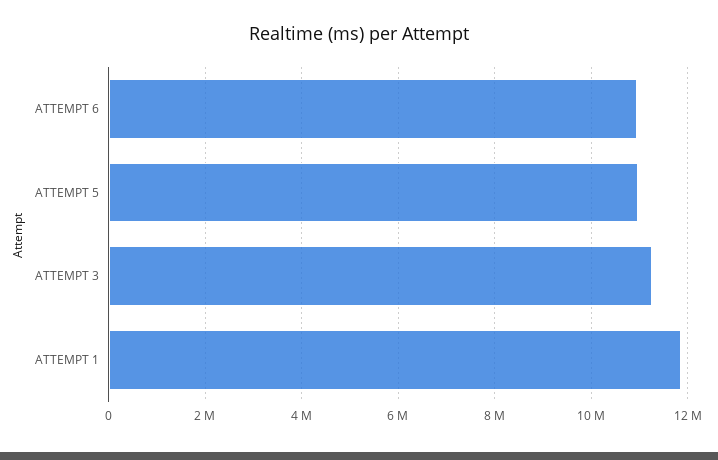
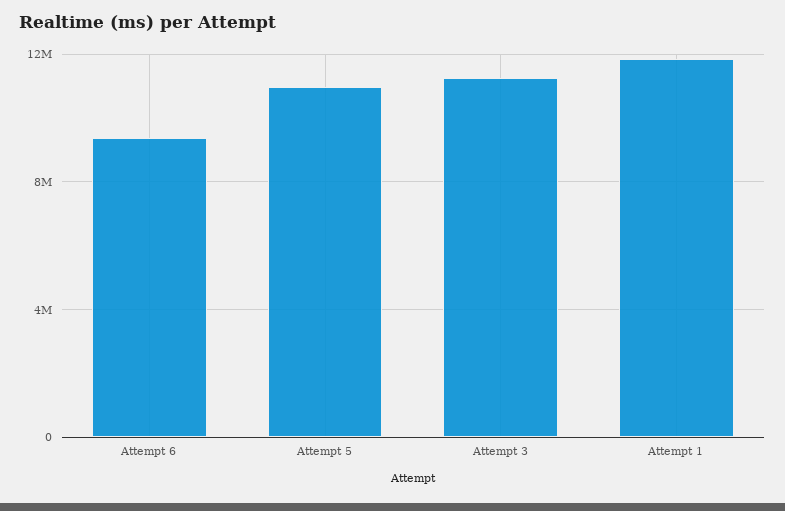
  {
-   "ATTEMPT 6": 11000000,
+   "ATTEMPT 6": 9500000,
    "ATTEMPT 5": 11000000,
    "ATTEMPT 3": 11200000,
    "ATTEMPT 1": 11800000
  }

